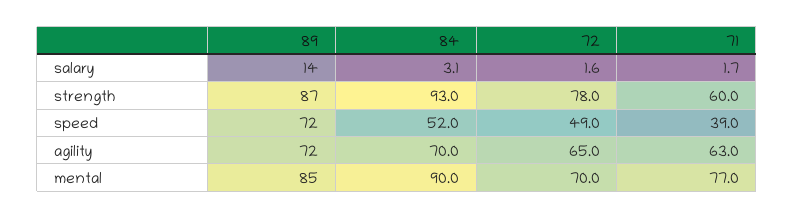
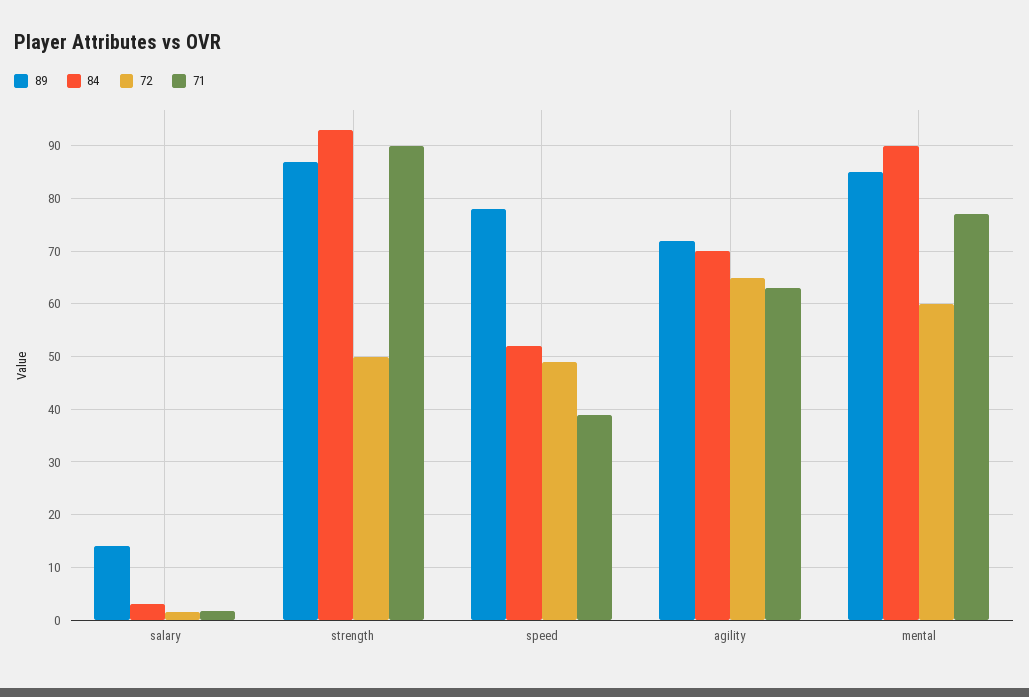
  {
    "89": {
      "salary": 14,
      "strength": 87,
-     "speed": 72,
+     "speed": 78,
      "agility": 72,
      "mental": 85
    },
    "84": {
      "salary": 3.1,
      "strength": 93,
      "speed": 52,
      "agility": 70,
      "mental": 90
    },
    "72": {
      "salary": 1.6,
-     "strength": 78,
+     "strength": 50,
      "speed": 49,
      "agility": 65,
-     "mental": 70
+     "mental": 60
    },
    "71": {
      "salary": 1.7,
-     "strength": 60,
+     "strength": 90,
      "speed": 39,
      "agility": 63,
      "mental": 77
    }
  }

